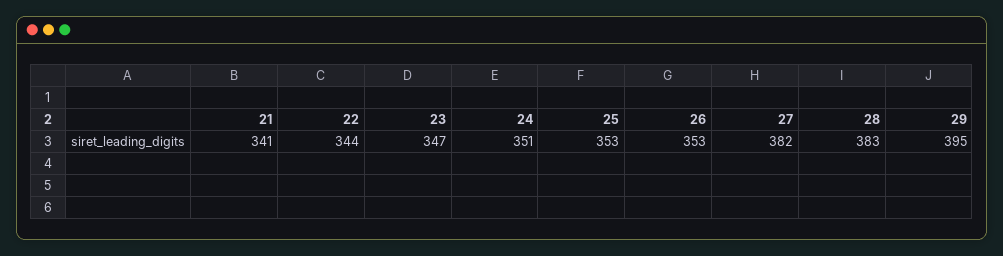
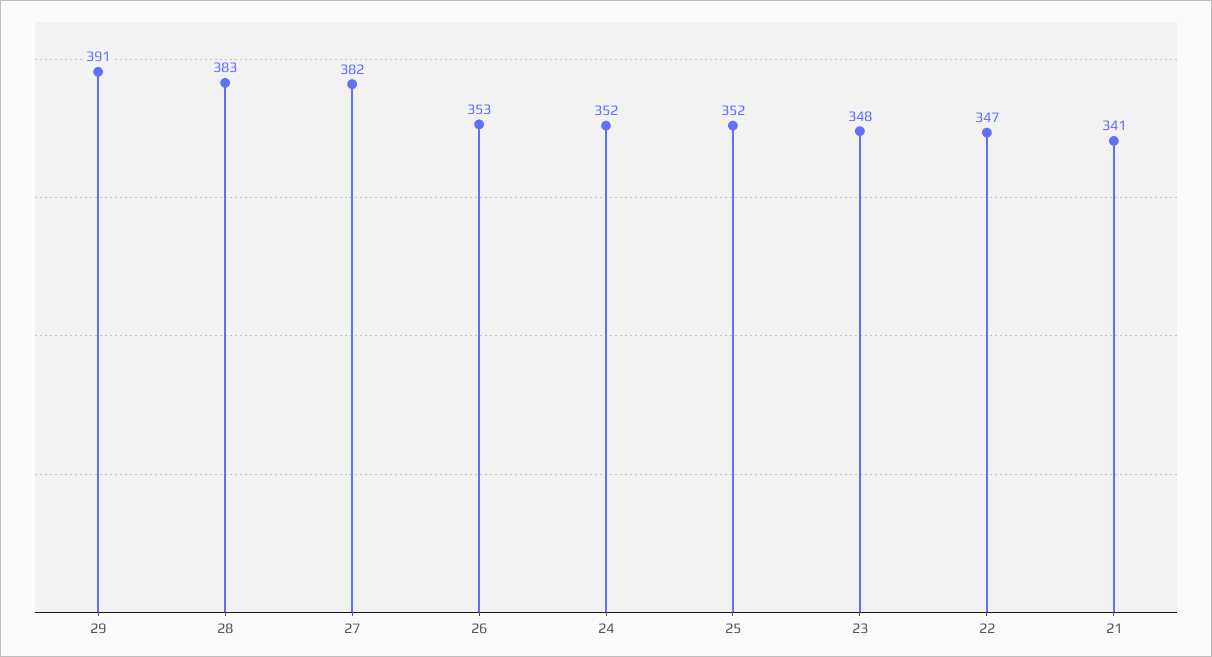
  {
    "21": 341,
-   "22": 344,
+   "22": 347,
-   "23": 347,
+   "23": 348,
-   "24": 351,
+   "24": 352,
-   "25": 353,
+   "25": 352,
    "26": 353,
    "27": 382,
    "28": 383,
-   "29": 395
+   "29": 391
  }

